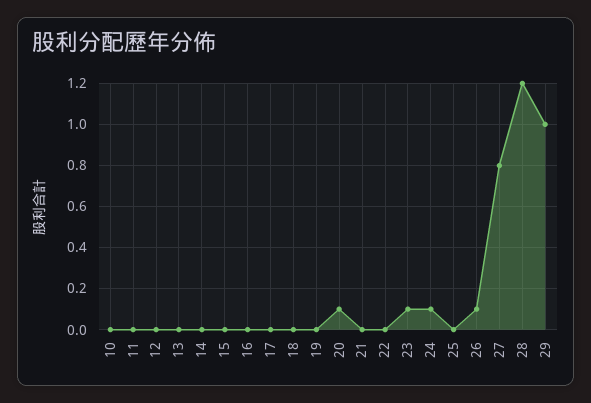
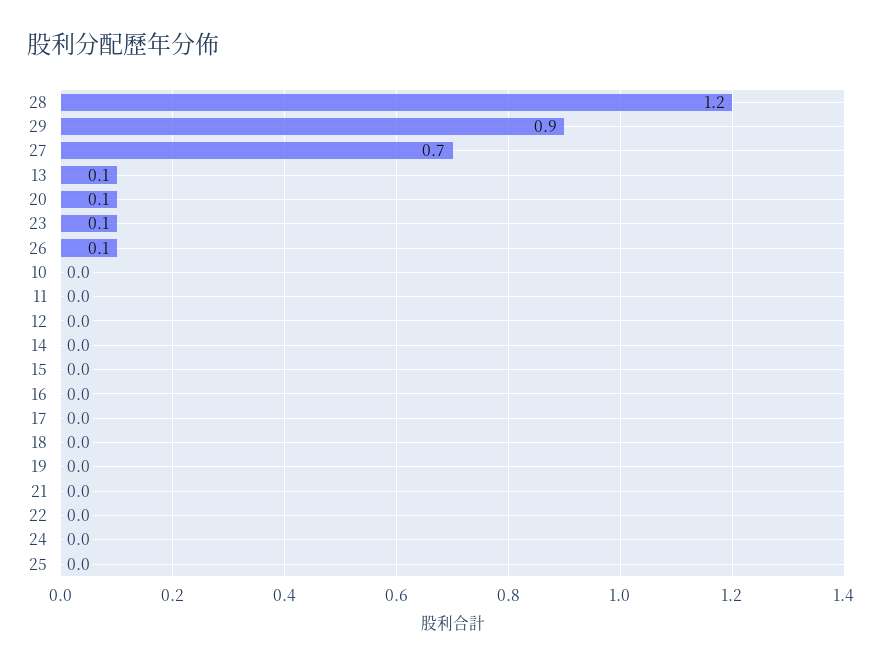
  {
    "10": 0,
    "11": 0,
    "12": 0,
-   "13": 0,
+   "13": 0.1,
    "14": 0,
    "15": 0,
    "16": 0,
    "17": 0,
    "18": 0,
    "19": 0,
    "20": 0.1,
    "21": 0,
    "22": 0,
    "23": 0.1,
-   "24": 0.1,
+   "24": 0,
    "25": 0,
    "26": 0.1,
-   "27": 0.8,
+   "27": 0.7,
    "28": 1.2,
-   "29": 1
+   "29": 0.9
  }

